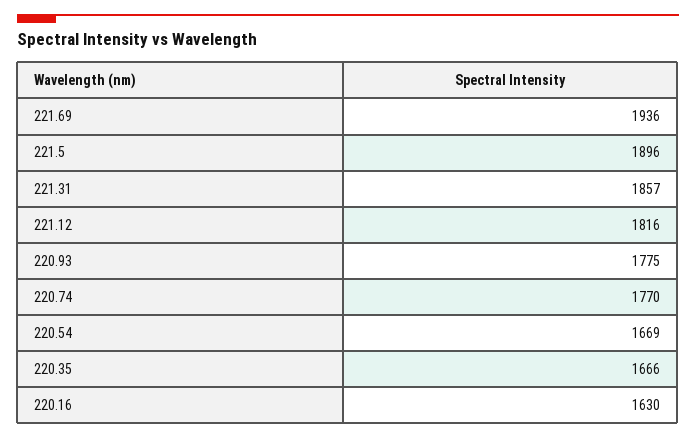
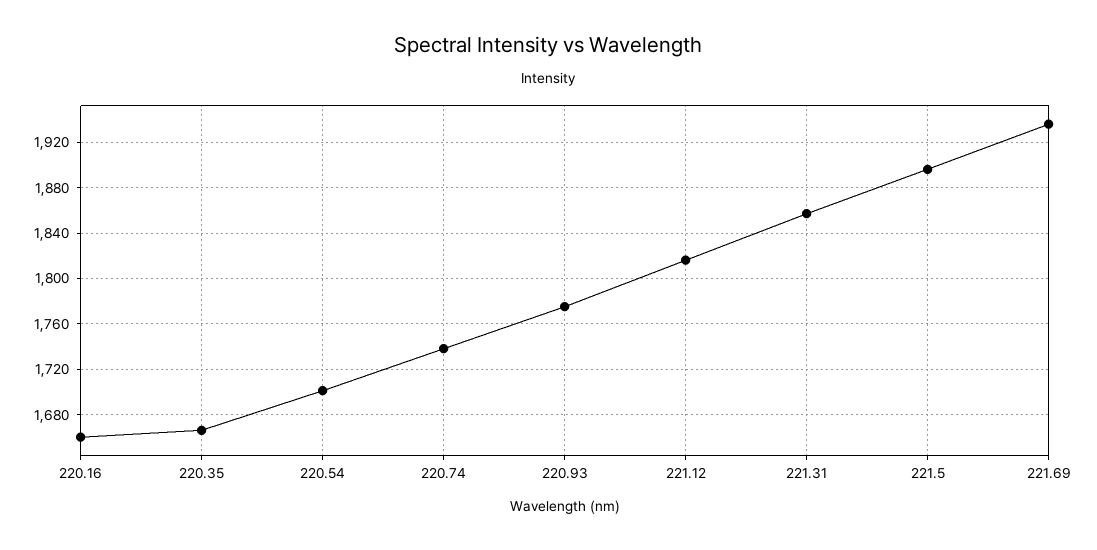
  {
    "221.69": 1936,
    "221.5": 1896,
    "221.31": 1857,
    "221.12": 1816,
    "220.93": 1775,
-   "220.74": 1770,
+   "220.74": 1740,
-   "220.54": 1669,
+   "220.54": 1700,
    "220.35": 1666,
-   "220.16": 1630
+   "220.16": 1660
  }

